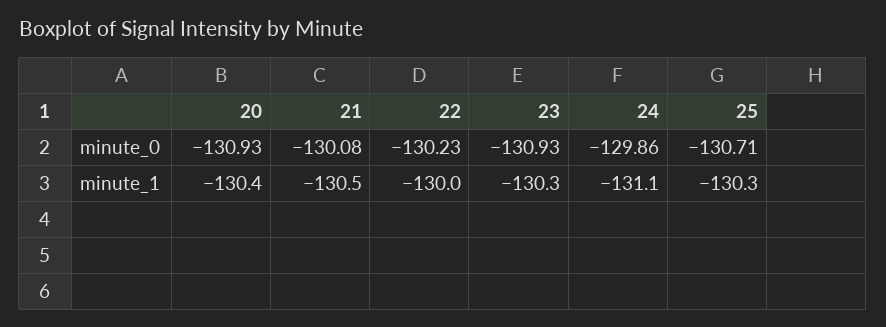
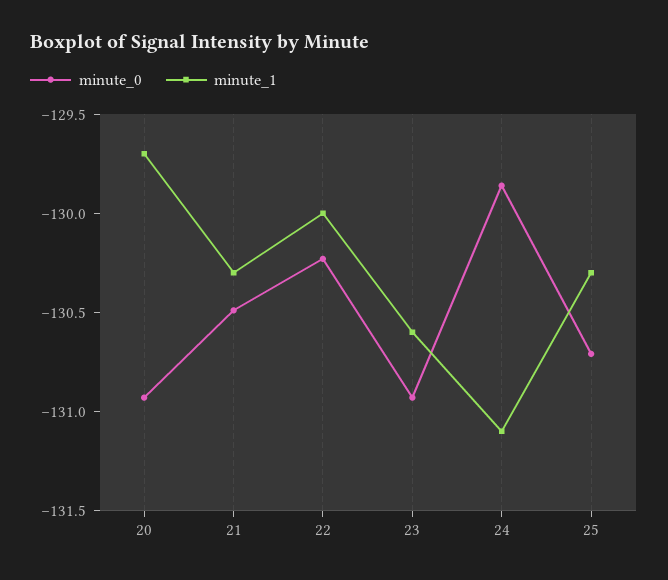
  {
    "minute_0": {
      "20": -130.93,
-     "21": -130.08,
+     "21": -130.5,
      "22": -130.23,
      "23": -130.93,
      "24": -129.86,
      "25": -130.71
    },
    "minute_1": {
-     "20": -130.4,
+     "20": -129.7,
-     "21": -130.5,
+     "21": -130.3,
      "22": -130,
-     "23": -130.3,
+     "23": -130.6,
      "24": -131.1,
      "25": -130.3
    }
  }

